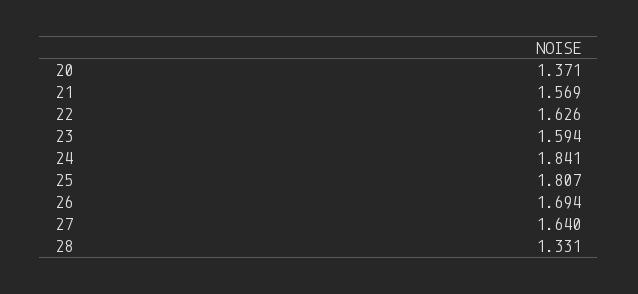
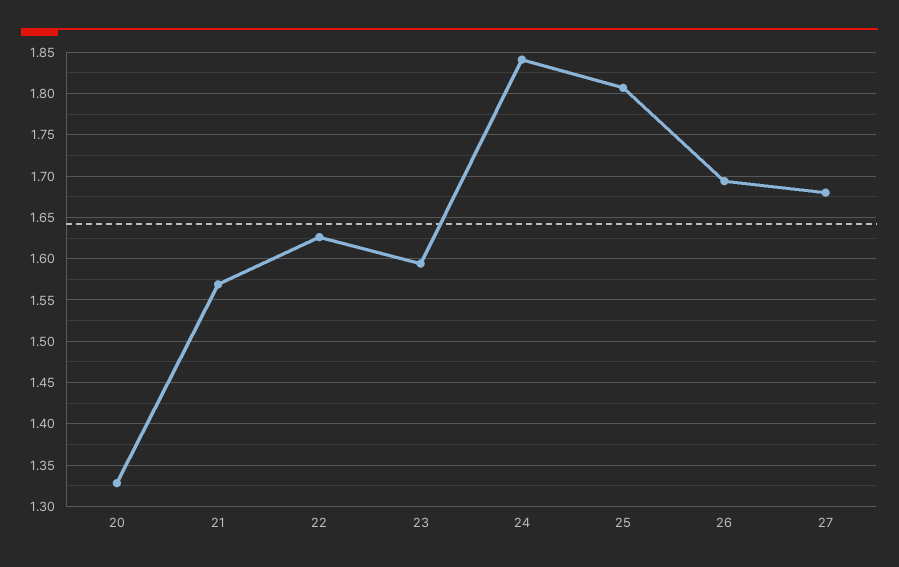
  {
-   "20": 1.371,
+   "20": 1.33,
    "21": 1.569,
    "22": 1.626,
    "23": 1.594,
    "24": 1.841,
    "25": 1.807,
    "26": 1.694,
-   "27": 1.64,
+   "27": 1.68
-   "28": 1.331
  }

